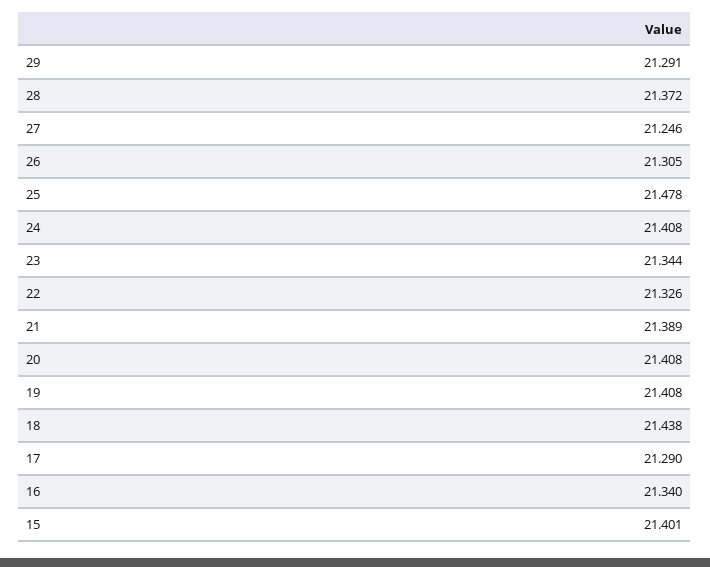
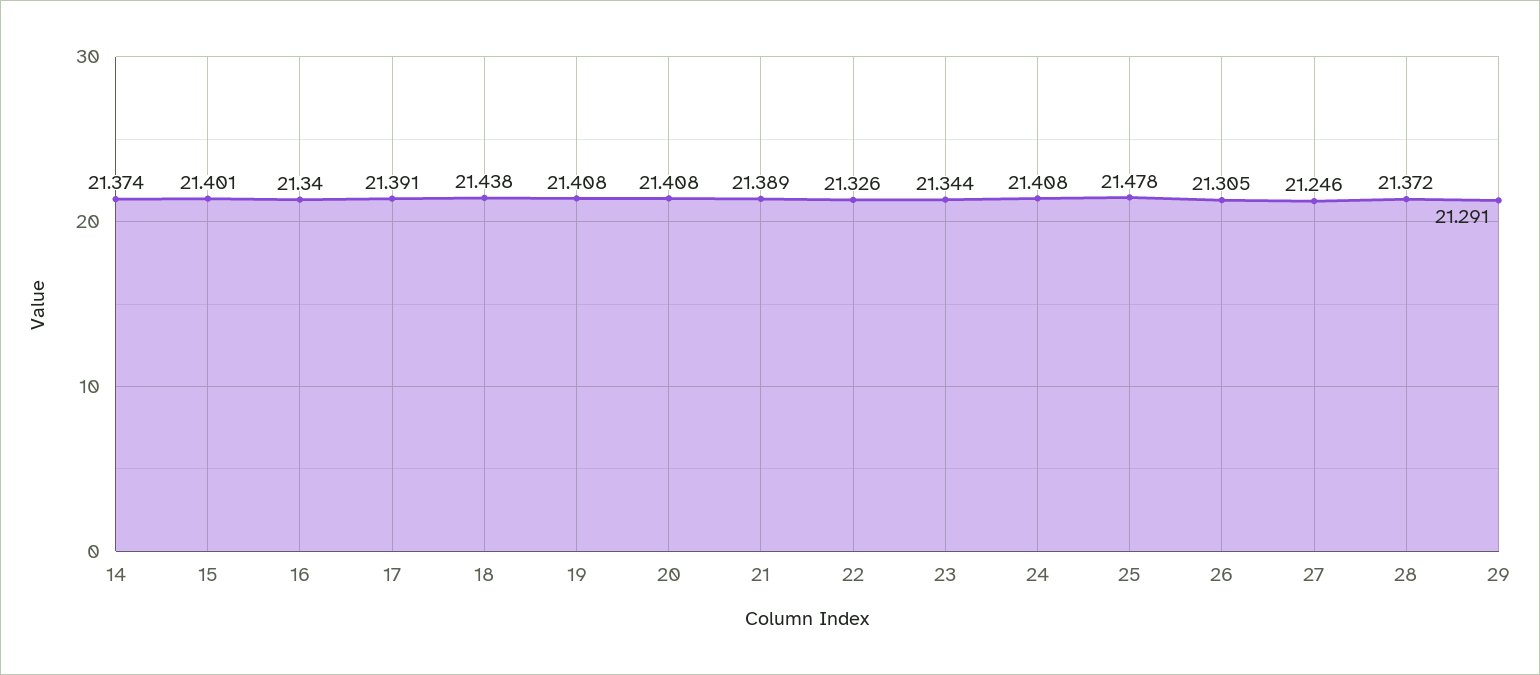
  {
    "29": 21.291,
    "28": 21.372,
    "27": 21.246,
    "26": 21.305,
    "25": 21.478,
    "24": 21.408,
    "23": 21.344,
    "22": 21.326,
    "21": 21.389,
    "20": 21.408,
    "19": 21.408,
    "18": 21.438,
-   "17": 21.29,
+   "17": 21.391,
    "16": 21.34,
-   "15": 21.401
+   "15": 21.401,
+   "14": 21.374
  }

